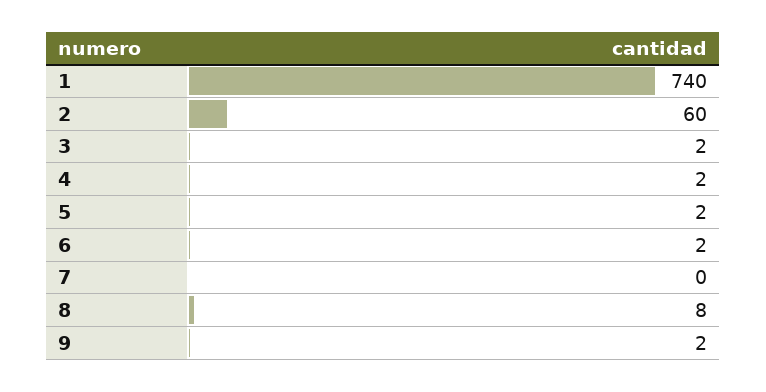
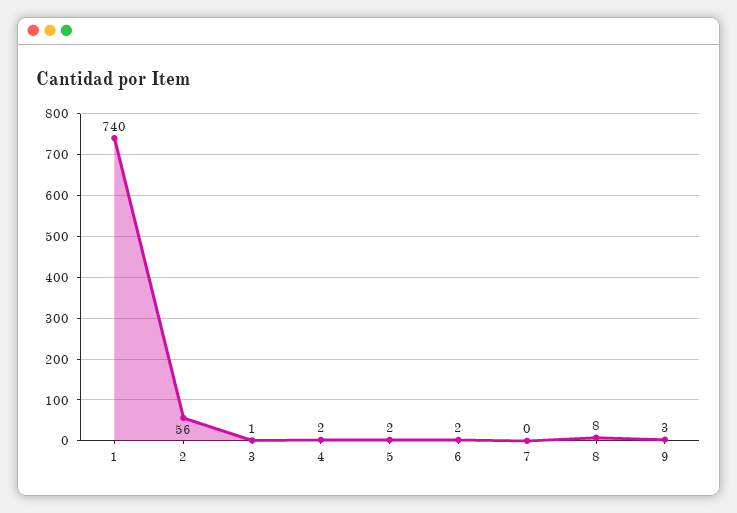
  {
    "1": 740,
-   "2": 60,
+   "2": 56,
-   "3": 2,
+   "3": 1,
    "4": 2,
    "5": 2,
    "6": 2,
    "7": 0,
    "8": 8,
-   "9": 2
+   "9": 3
  }

